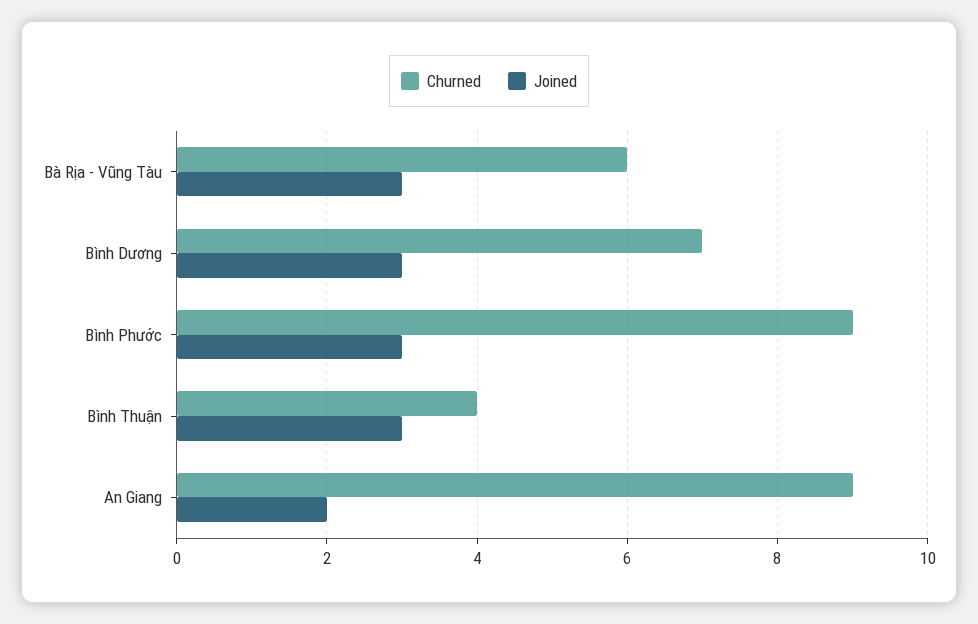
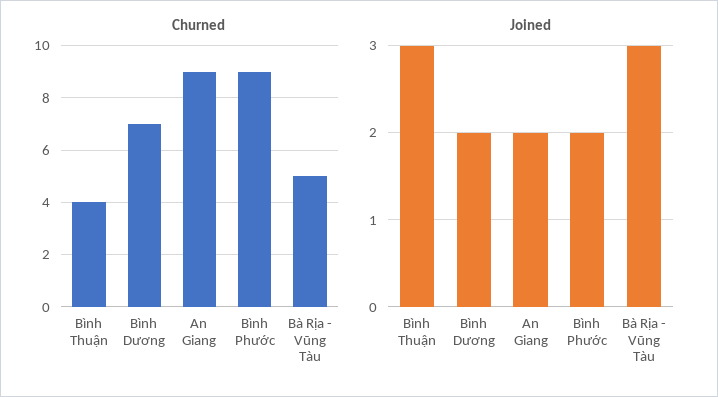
  {
    "Churned": {
-     "Bà Rịa - Vũng Tàu": 6,
+     "Bà Rịa - Vũng Tàu": 5,
      "Bình Dương": 7,
      "Bình Phước": 9,
      "Bình Thuận": 4,
      "An Giang": 9
    },
    "Joined": {
      "Bà Rịa - Vũng Tàu": 3,
-     "Bình Dương": 3,
+     "Bình Dương": 2,
-     "Bình Phước": 3,
+     "Bình Phước": 2,
      "Bình Thuận": 3,
      "An Giang": 2
    }
  }

